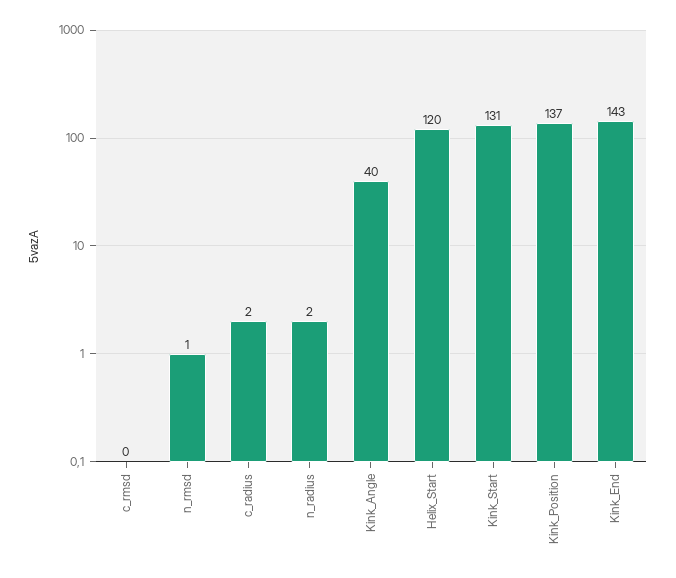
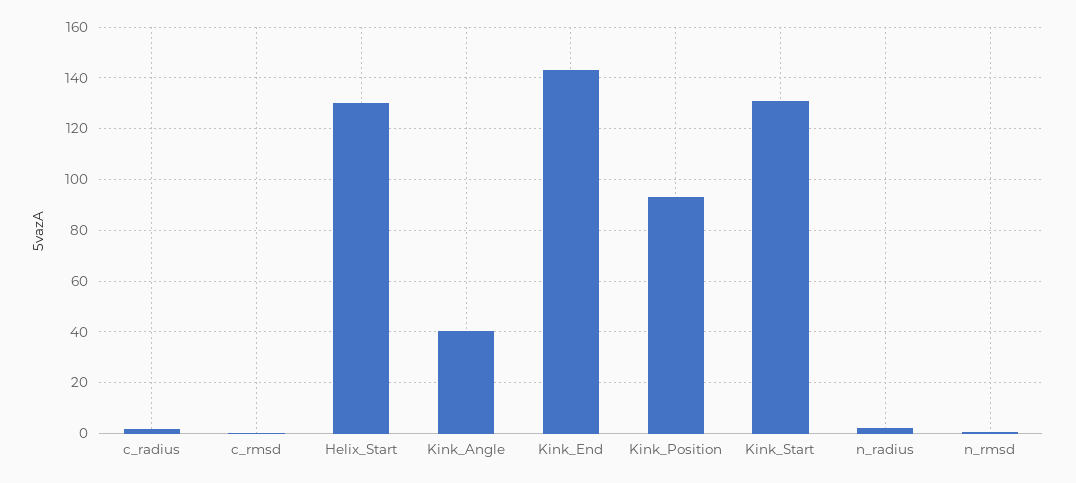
  {
    "c_rmsd": 0,
    "n_rmsd": 1,
    "c_radius": 2,
    "n_radius": 2,
    "Kink_Angle": 40,
-   "Helix_Start": 120,
+   "Helix_Start": 130,
    "Kink_Start": 131,
-   "Kink_Position": 137,
+   "Kink_Position": 92.5,
    "Kink_End": 143
  }

